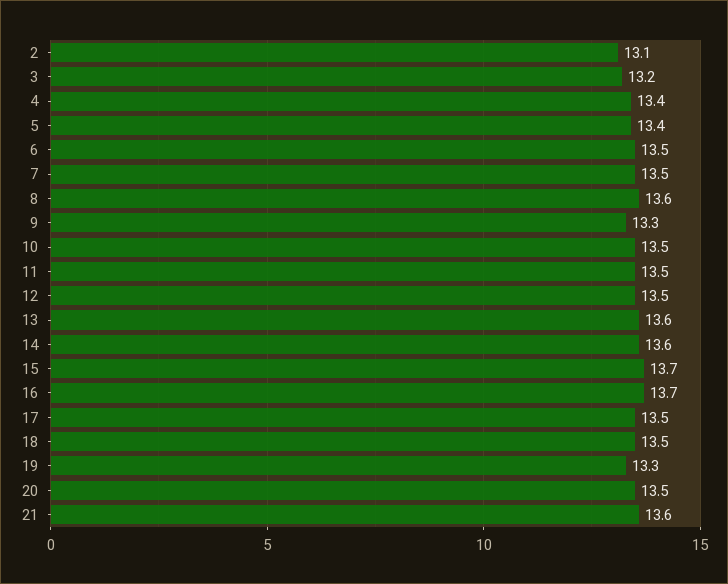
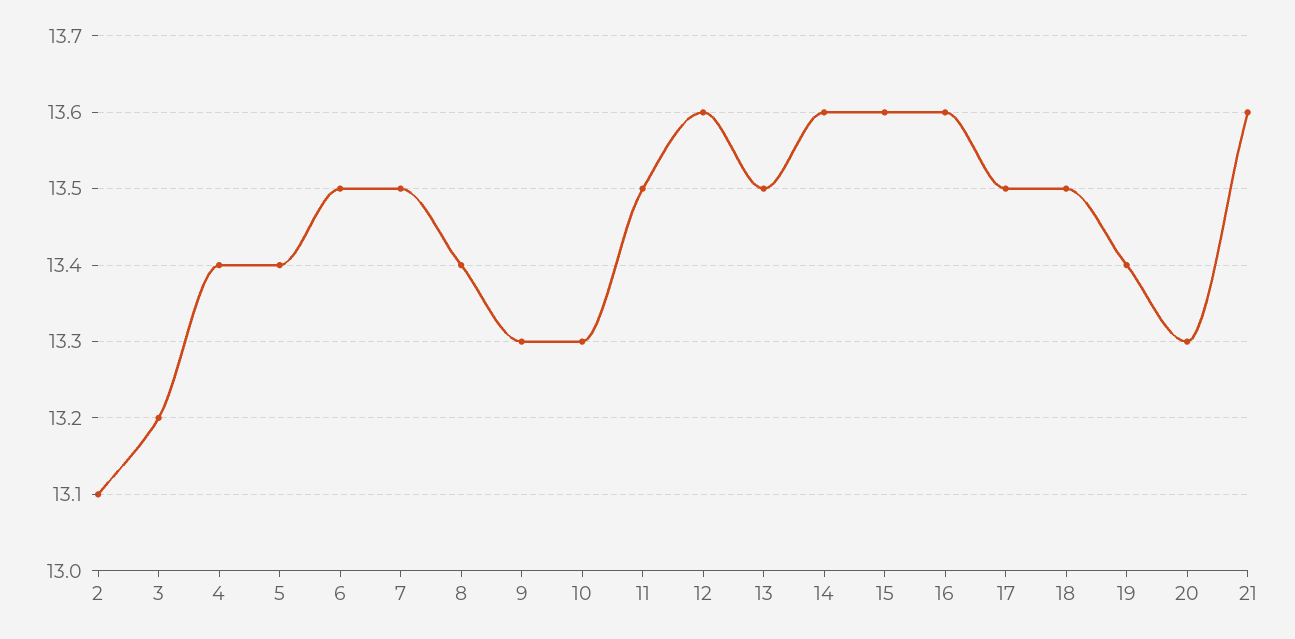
  {
    "2": 13.1,
    "3": 13.2,
    "4": 13.4,
    "5": 13.4,
    "6": 13.5,
    "7": 13.5,
-   "8": 13.6,
+   "8": 13.4,
    "9": 13.3,
-   "10": 13.5,
+   "10": 13.3,
    "11": 13.5,
-   "12": 13.5,
+   "12": 13.6,
-   "13": 13.6,
+   "13": 13.5,
    "14": 13.6,
-   "15": 13.7,
+   "15": 13.6,
-   "16": 13.7,
+   "16": 13.6,
    "17": 13.5,
    "18": 13.5,
-   "19": 13.3,
+   "19": 13.4,
-   "20": 13.5,
+   "20": 13.3,
    "21": 13.6
  }

